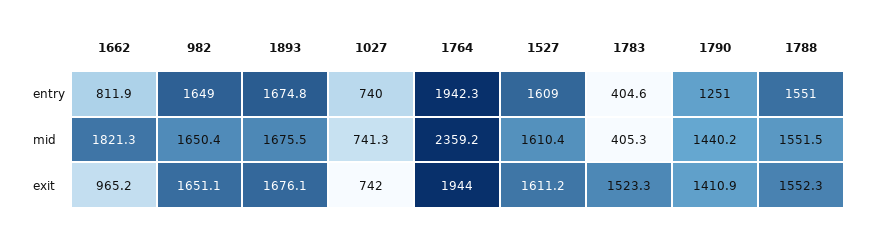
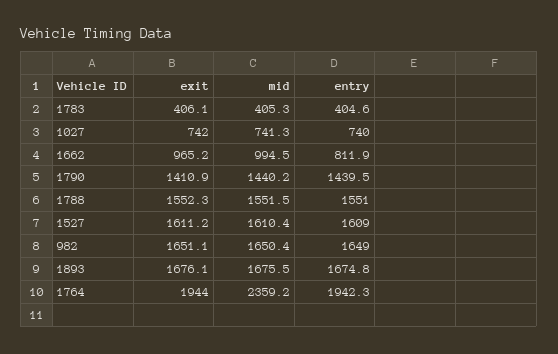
  {
    "1662": {
      "entry": 811.9,
-     "mid": 1821.3,
+     "mid": 994.5,
      "exit": 965.2
    },
    "982": {
      "entry": 1649,
      "mid": 1650.4,
      "exit": 1651.1
    },
    "1893": {
      "entry": 1674.8,
      "mid": 1675.5,
      "exit": 1676.1
    },
    "1027": {
      "entry": 740,
      "mid": 741.3,
      "exit": 742
    },
    "1764": {
      "entry": 1942.3,
      "mid": 2359.2,
      "exit": 1944
    },
    "1527": {
      "entry": 1609,
      "mid": 1610.4,
      "exit": 1611.2
    },
    "1783": {
      "entry": 404.6,
      "mid": 405.3,
-     "exit": 1523.3
+     "exit": 406.1
    },
    "1790": {
-     "entry": 1251,
+     "entry": 1439.5,
      "mid": 1440.2,
      "exit": 1410.9
    },
    "1788": {
      "entry": 1551,
      "mid": 1551.5,
      "exit": 1552.3
    }
  }

